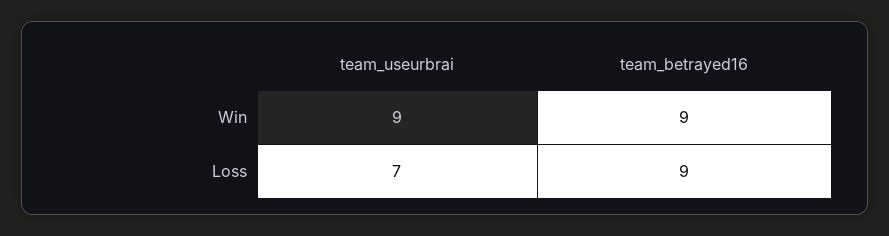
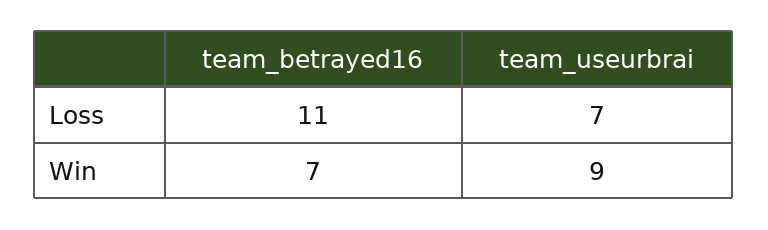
  {
    "team_useurbrai": {
      "Win": 9,
      "Loss": 7
    },
    "team_betrayed16": {
-     "Win": 9,
+     "Win": 7,
-     "Loss": 9
+     "Loss": 11
    }
  }

